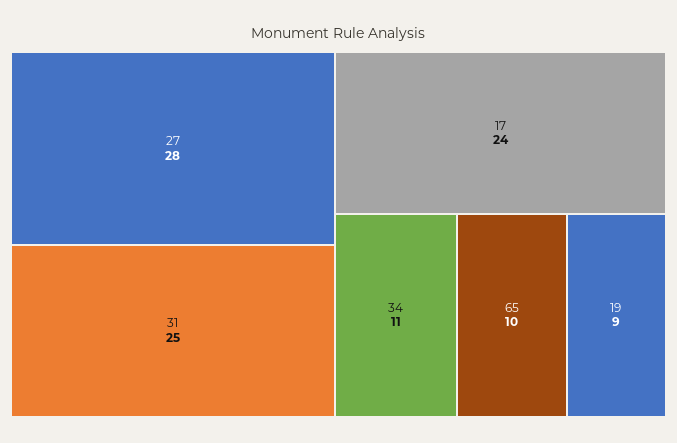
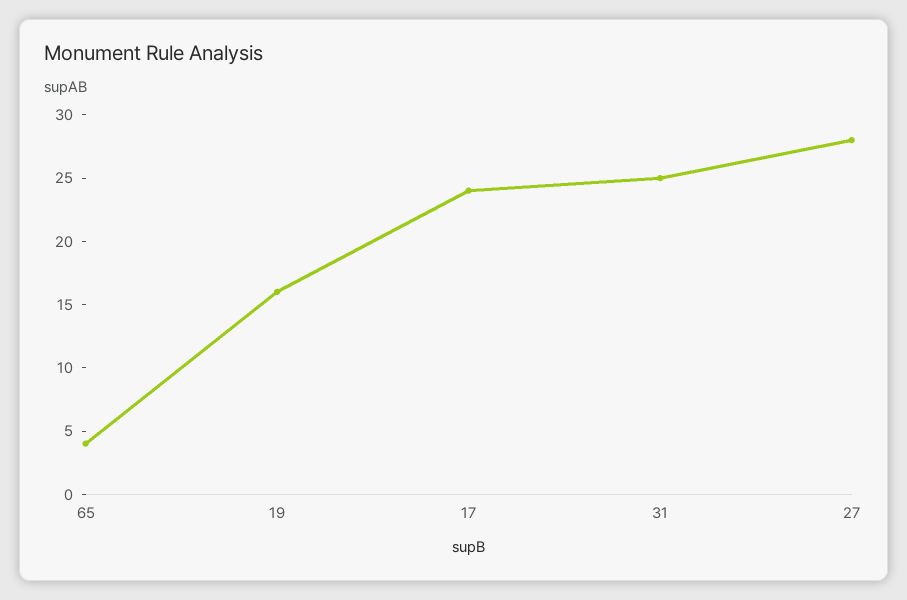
  {
    "27": 28,
    "31": 25,
    "17": 24,
-   "34": 11,
-   "65": 10,
+   "65": 4,
-   "19": 9
+   "19": 16
  }

